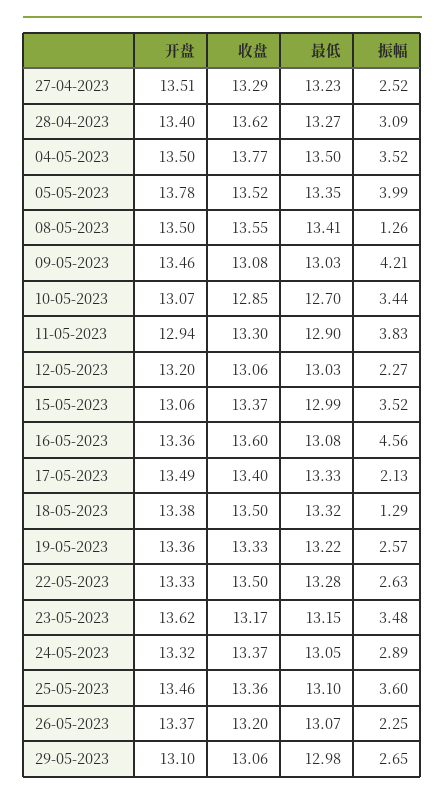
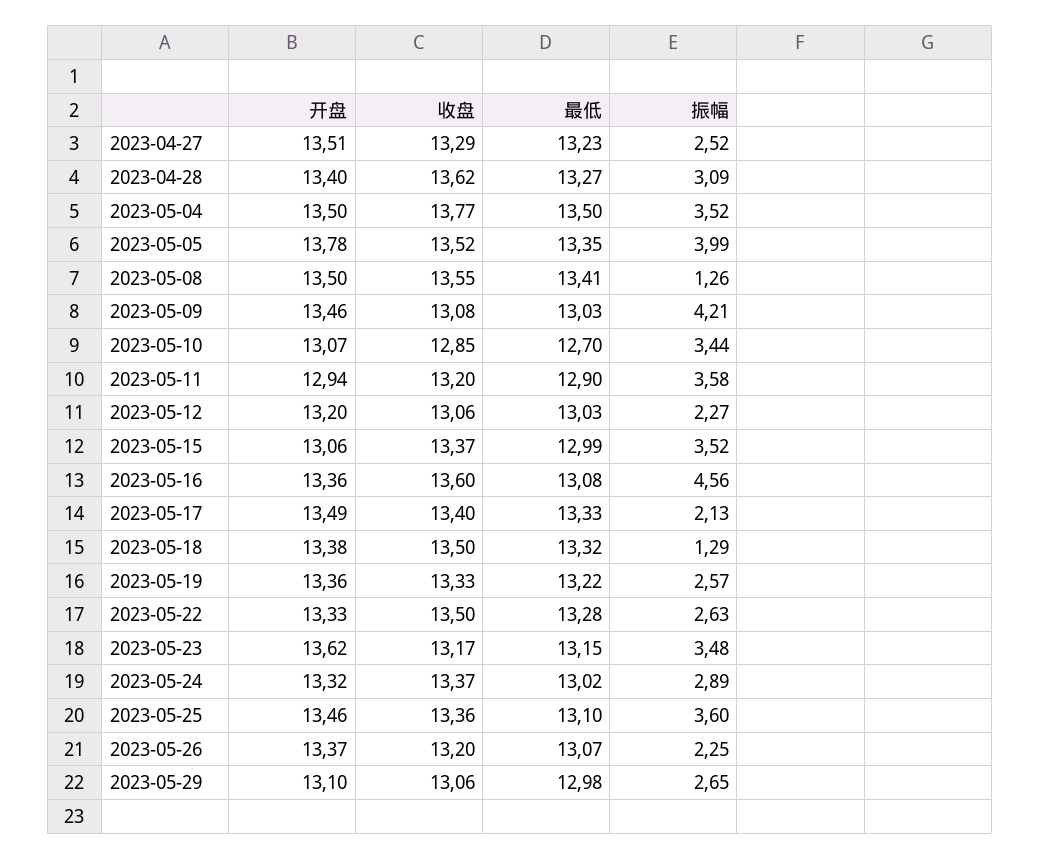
  {
    "开盘": {
      "27-04-2023": 13.51,
      "28-04-2023": 13.4,
      "04-05-2023": 13.5,
      "05-05-2023": 13.78,
      "08-05-2023": 13.5,
      "09-05-2023": 13.46,
      "10-05-2023": 13.07,
      "11-05-2023": 12.94,
      "12-05-2023": 13.2,
      "15-05-2023": 13.06,
      "16-05-2023": 13.36,
      "17-05-2023": 13.49,
      "18-05-2023": 13.38,
      "19-05-2023": 13.36,
      "22-05-2023": 13.33,
      "23-05-2023": 13.62,
      "24-05-2023": 13.32,
      "25-05-2023": 13.46,
      "26-05-2023": 13.37,
      "29-05-2023": 13.1
    },
    "收盘": {
      "27-04-2023": 13.29,
      "28-04-2023": 13.62,
      "04-05-2023": 13.77,
      "05-05-2023": 13.52,
      "08-05-2023": 13.55,
      "09-05-2023": 13.08,
      "10-05-2023": 12.85,
-     "11-05-2023": 13.3,
+     "11-05-2023": 13.2,
      "12-05-2023": 13.06,
      "15-05-2023": 13.37,
      "16-05-2023": 13.6,
      "17-05-2023": 13.4,
      "18-05-2023": 13.5,
      "19-05-2023": 13.33,
      "22-05-2023": 13.5,
      "23-05-2023": 13.17,
      "24-05-2023": 13.37,
      "25-05-2023": 13.36,
      "26-05-2023": 13.2,
      "29-05-2023": 13.06
    },
    "最低": {
      "27-04-2023": 13.23,
      "28-04-2023": 13.27,
      "04-05-2023": 13.5,
      "05-05-2023": 13.35,
      "08-05-2023": 13.41,
      "09-05-2023": 13.03,
      "10-05-2023": 12.7,
      "11-05-2023": 12.9,
      "12-05-2023": 13.03,
      "15-05-2023": 12.99,
      "16-05-2023": 13.08,
      "17-05-2023": 13.33,
      "18-05-2023": 13.32,
      "19-05-2023": 13.22,
      "22-05-2023": 13.28,
      "23-05-2023": 13.15,
-     "24-05-2023": 13.05,
+     "24-05-2023": 13.02,
      "25-05-2023": 13.1,
      "26-05-2023": 13.07,
      "29-05-2023": 12.98
    },
    "振幅": {
      "27-04-2023": 2.52,
      "28-04-2023": 3.09,
      "04-05-2023": 3.52,
      "05-05-2023": 3.99,
      "08-05-2023": 1.26,
      "09-05-2023": 4.21,
      "10-05-2023": 3.44,
-     "11-05-2023": 3.83,
+     "11-05-2023": 3.58,
      "12-05-2023": 2.27,
      "15-05-2023": 3.52,
      "16-05-2023": 4.56,
      "17-05-2023": 2.13,
      "18-05-2023": 1.29,
      "19-05-2023": 2.57,
      "22-05-2023": 2.63,
      "23-05-2023": 3.48,
      "24-05-2023": 2.89,
      "25-05-2023": 3.6,
      "26-05-2023": 2.25,
      "29-05-2023": 2.65
    }
  }

